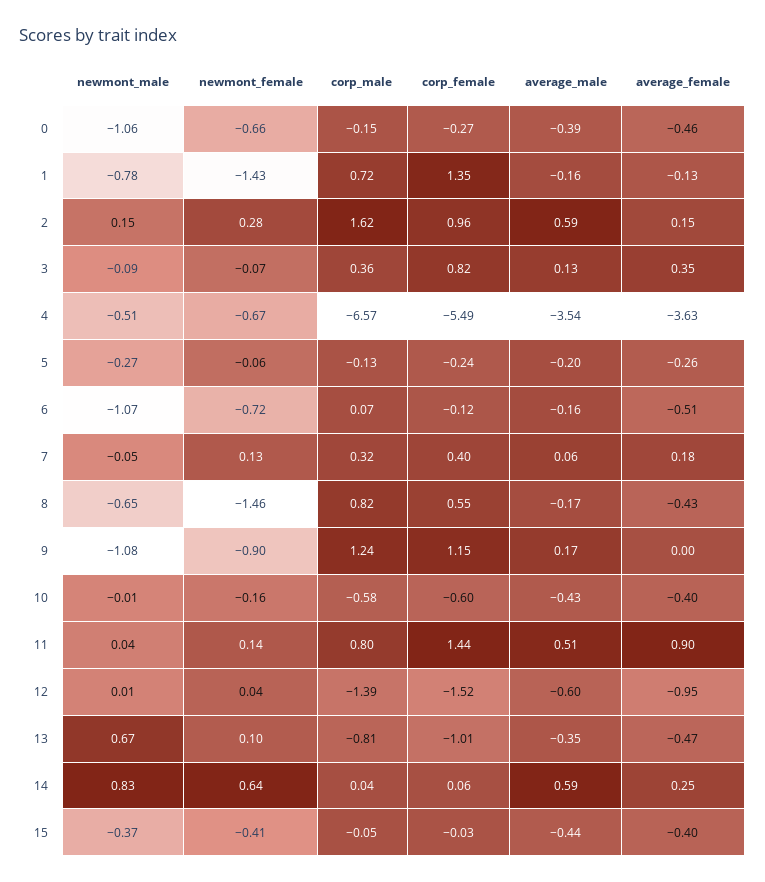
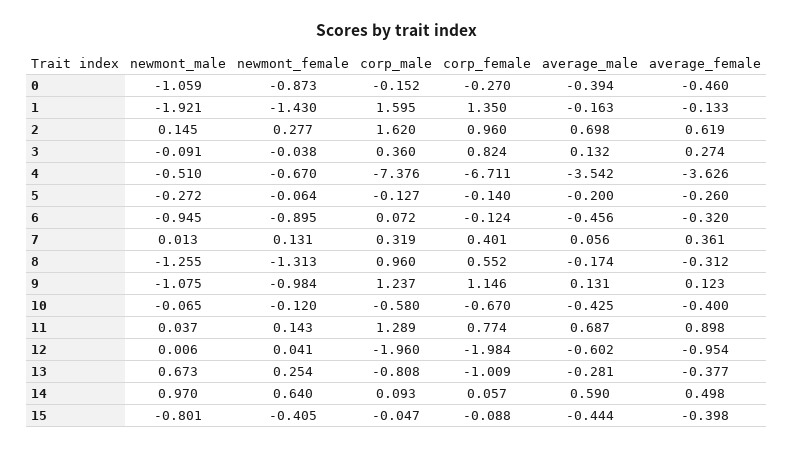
  {
    "newmont_male": {
      "0": -1.059,
-     "1": -0.78,
+     "1": -1.921,
      "2": 0.145,
      "3": -0.091,
      "4": -0.51,
      "5": -0.272,
-     "6": -1.07,
+     "6": -0.945,
-     "7": -0.05,
+     "7": 0.013,
-     "8": -0.65,
+     "8": -1.255,
      "9": -1.075,
-     "10": -0.01,
+     "10": -0.065,
      "11": 0.037,
      "12": 0.006,
      "13": 0.673,
-     "14": 0.83,
+     "14": 0.97,
-     "15": -0.37
+     "15": -0.801
    },
    "newmont_female": {
-     "0": -0.66,
+     "0": -0.873,
      "1": -1.43,
      "2": 0.277,
-     "3": -0.07,
+     "3": -0.038,
      "4": -0.67,
      "5": -0.064,
-     "6": -0.72,
+     "6": -0.895,
      "7": 0.131,
-     "8": -1.46,
+     "8": -1.313,
-     "9": -0.9,
+     "9": -0.984,
-     "10": -0.16,
+     "10": -0.12,
      "11": 0.143,
      "12": 0.041,
-     "13": 0.1,
+     "13": 0.254,
      "14": 0.64,
      "15": -0.405
    },
    "corp_male": {
      "0": -0.152,
-     "1": 0.72,
+     "1": 1.595,
      "2": 1.62,
      "3": 0.36,
-     "4": -6.57,
+     "4": -7.376,
      "5": -0.127,
      "6": 0.072,
      "7": 0.319,
-     "8": 0.82,
+     "8": 0.96,
      "9": 1.237,
      "10": -0.58,
-     "11": 0.8,
+     "11": 1.289,
-     "12": -1.39,
+     "12": -1.96,
      "13": -0.808,
-     "14": 0.04,
+     "14": 0.093,
      "15": -0.047
    },
    "corp_female": {
      "0": -0.27,
      "1": 1.35,
      "2": 0.96,
      "3": 0.824,
-     "4": -5.49,
+     "4": -6.711,
-     "5": -0.24,
+     "5": -0.14,
      "6": -0.124,
      "7": 0.401,
      "8": 0.552,
      "9": 1.146,
-     "10": -0.6,
+     "10": -0.67,
-     "11": 1.44,
+     "11": 0.774,
-     "12": -1.52,
+     "12": -1.984,
      "13": -1.009,
      "14": 0.057,
-     "15": -0.03
+     "15": -0.088
    },
    "average_male": {
      "0": -0.394,
      "1": -0.163,
-     "2": 0.59,
+     "2": 0.698,
      "3": 0.132,
      "4": -3.542,
      "5": -0.2,
-     "6": -0.16,
+     "6": -0.456,
      "7": 0.056,
      "8": -0.174,
-     "9": 0.17,
+     "9": 0.131,
      "10": -0.425,
-     "11": 0.51,
+     "11": 0.687,
      "12": -0.602,
-     "13": -0.35,
+     "13": -0.281,
      "14": 0.59,
      "15": -0.444
    },
    "average_female": {
      "0": -0.46,
      "1": -0.133,
-     "2": 0.15,
+     "2": 0.619,
-     "3": 0.35,
+     "3": 0.274,
      "4": -3.626,
      "5": -0.26,
-     "6": -0.51,
+     "6": -0.32,
-     "7": 0.18,
+     "7": 0.361,
-     "8": -0.43,
+     "8": -0.312,
-     "9": 0,
+     "9": 0.123,
      "10": -0.4,
      "11": 0.898,
      "12": -0.954,
-     "13": -0.47,
+     "13": -0.377,
-     "14": 0.25,
+     "14": 0.498,
      "15": -0.398
    }
  }

